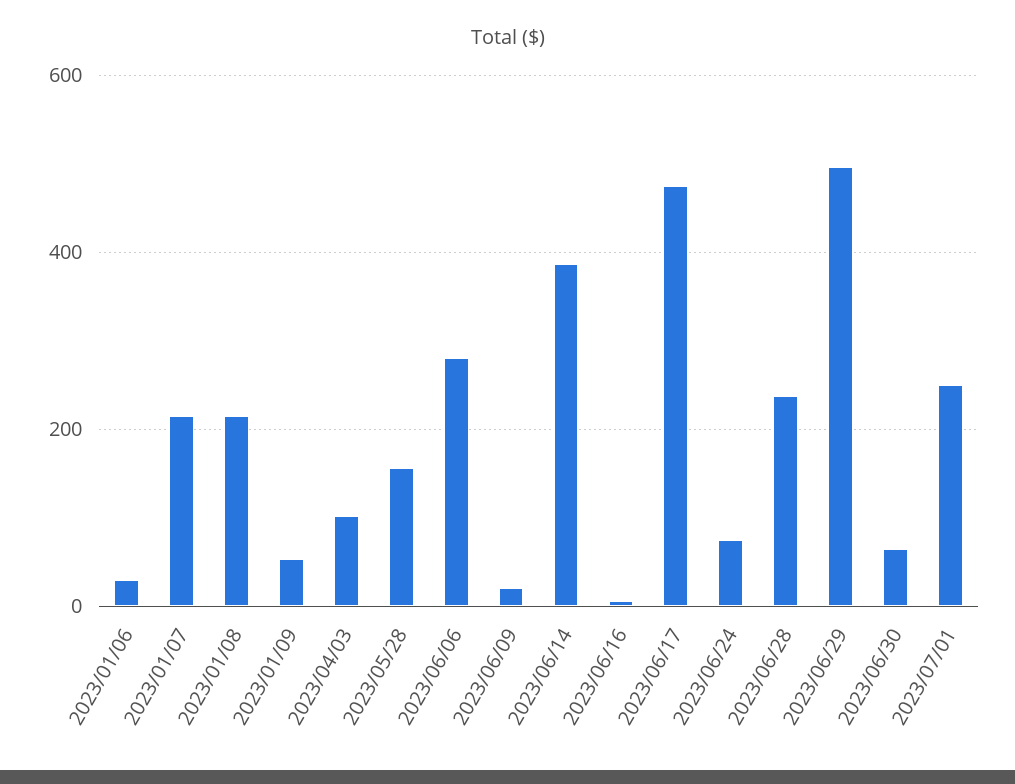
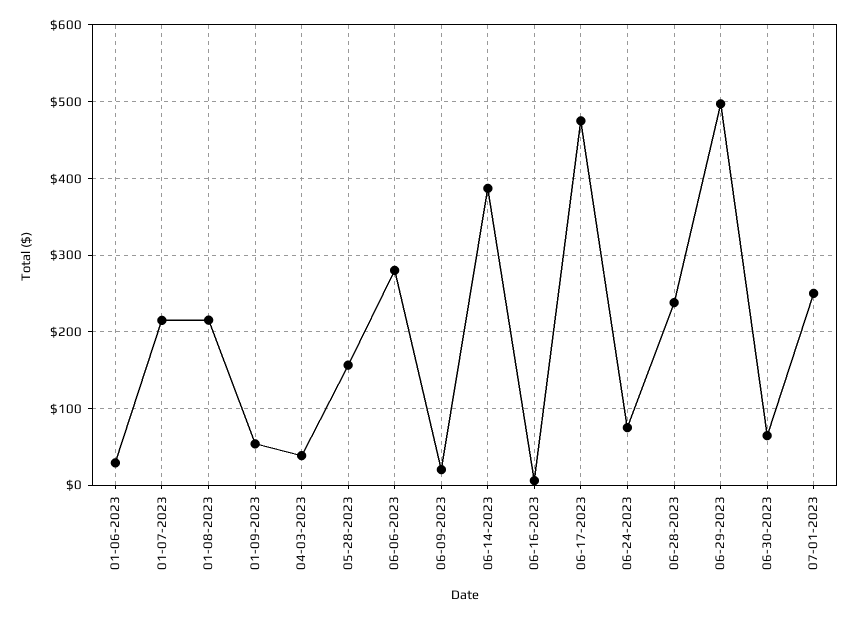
  {
    "2023/01/06": 30,
    "2023/01/07": 210,
    "2023/01/08": 220,
    "2023/01/09": 50,
-   "2023/04/03": 100,
+   "2023/04/03": 40,
    "2023/05/28": 160,
    "2023/06/06": 280,
    "2023/06/09": 20,
    "2023/06/14": 390,
    "2023/06/16": 10,
    "2023/06/17": 480,
    "2023/06/24": 80,
    "2023/06/28": 240,
    "2023/06/29": 500,
    "2023/06/30": 60,
    "2023/07/01": 250
  }

